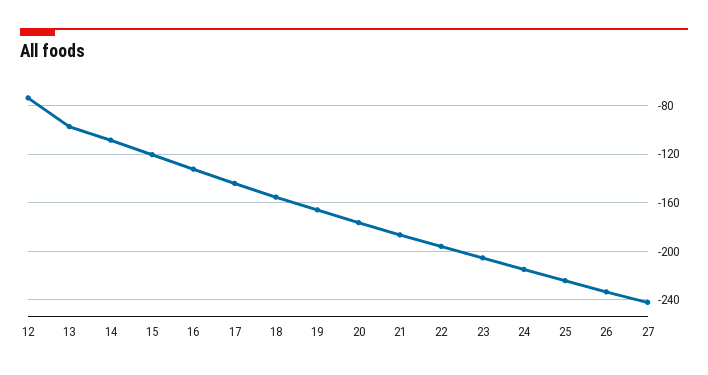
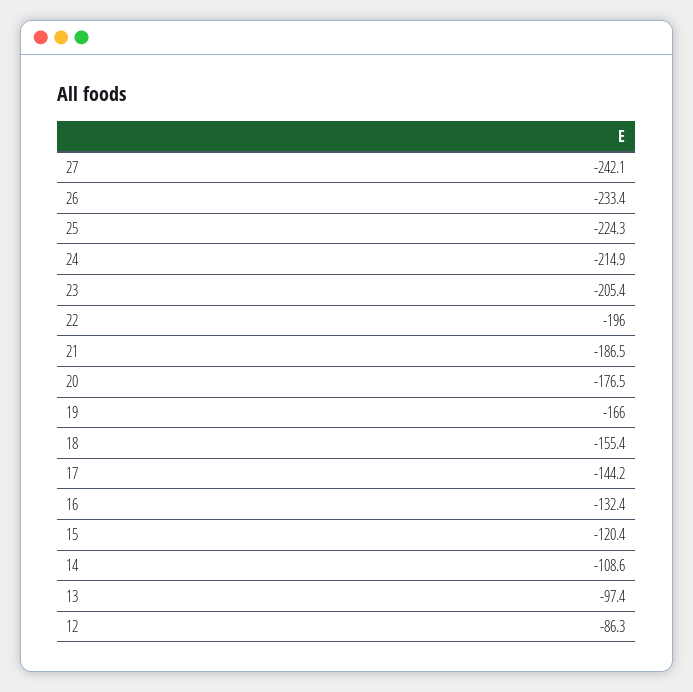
  {
-   "12": -75,
+   "12": -86.3,
    "13": -97.4,
    "14": -108.6,
    "15": -120.4,
    "16": -132.4,
    "17": -144.2,
    "18": -155.4,
    "19": -166,
    "20": -176.5,
    "21": -186.5,
    "22": -196,
    "23": -205.4,
    "24": -214.9,
    "25": -224.3,
    "26": -233.4,
    "27": -242.1
  }

